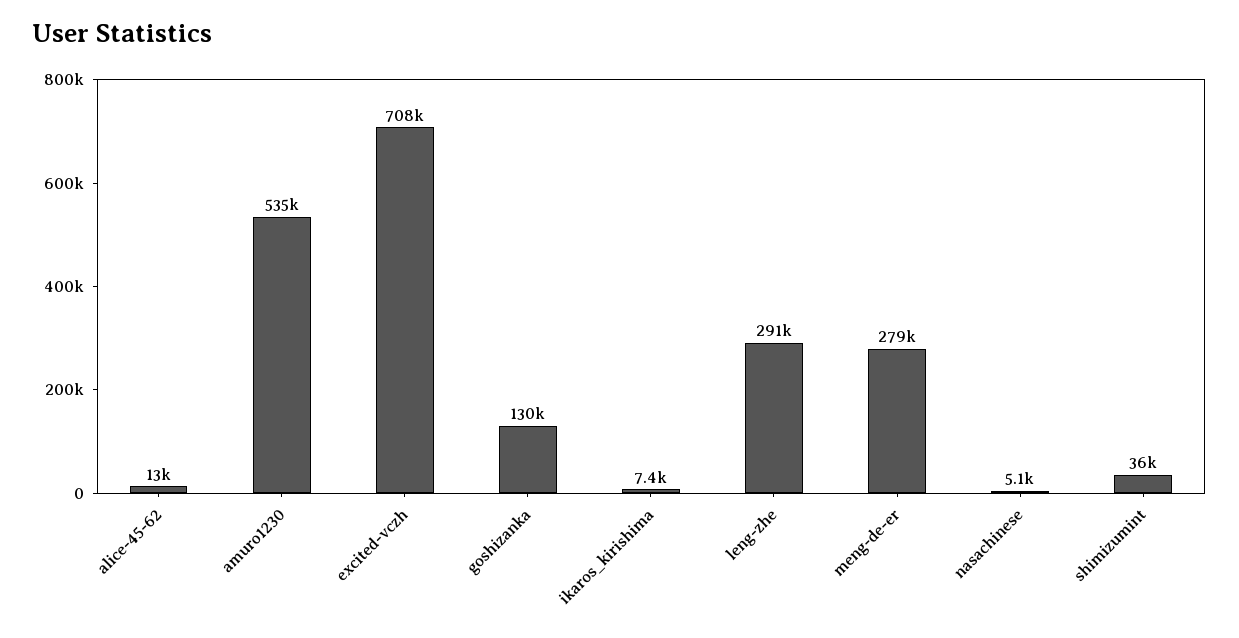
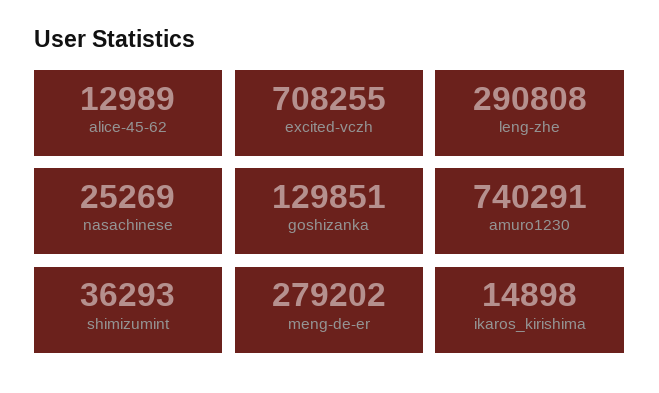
  {
    "alice-45-62": 12989,
-   "amuro1230": 535000,
+   "amuro1230": 740291,
    "excited-vczh": 708255,
    "goshizanka": 129851,
-   "ikaros_kirishima": 7400,
+   "ikaros_kirishima": 14898,
    "leng-zhe": 290808,
    "meng-de-er": 279202,
-   "nasachinese": 5100,
+   "nasachinese": 25269,
    "shimizumint": 36293
  }

